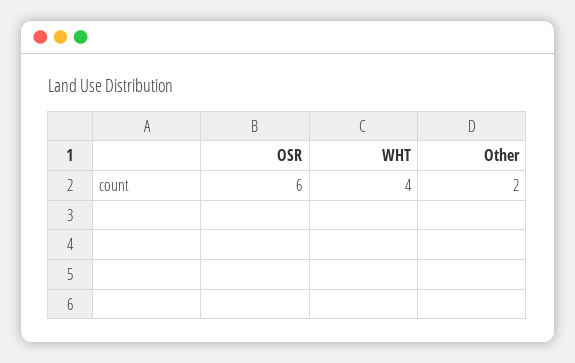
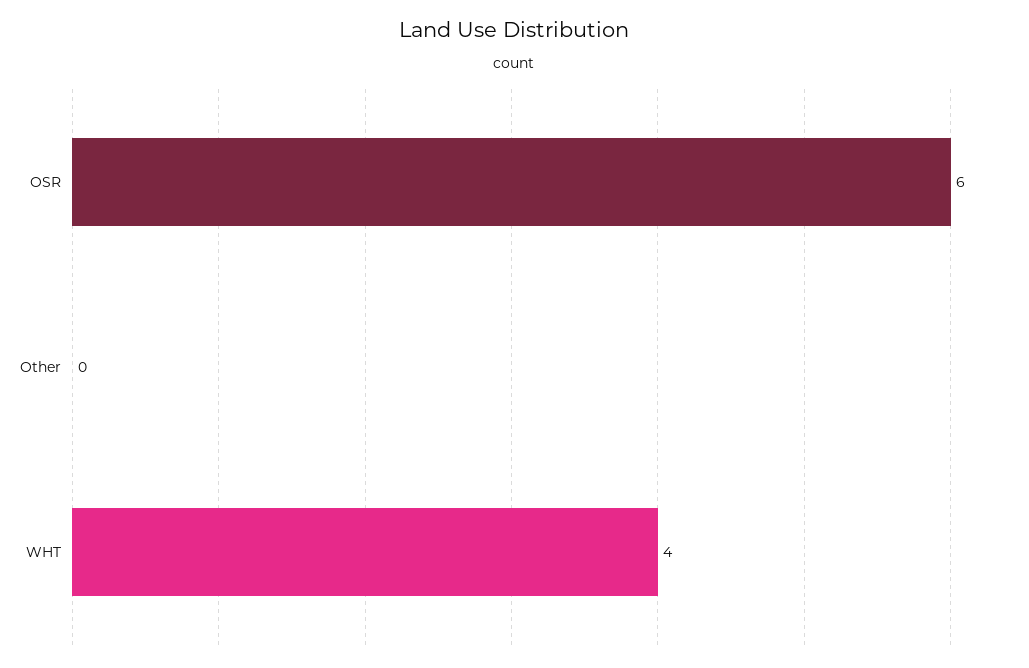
  {
    "OSR": 6,
    "WHT": 4,
-   "Other": 2
+   "Other": 0
  }

